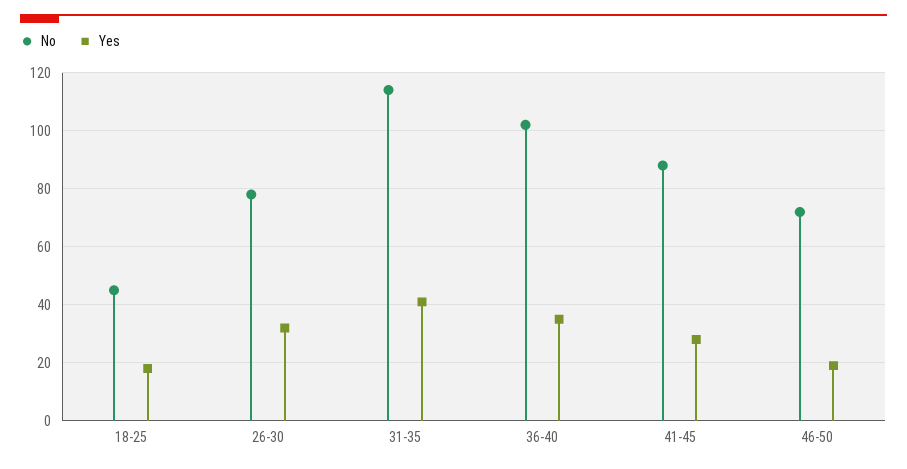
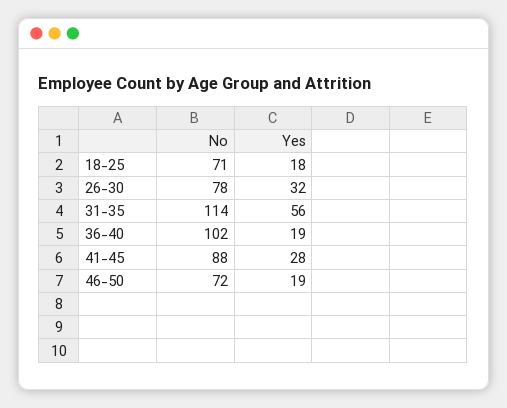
  {
    "No": {
-     "18-25": 45,
+     "18-25": 71,
      "26-30": 78,
      "31-35": 114,
      "36-40": 102,
      "41-45": 88,
      "46-50": 72
    },
    "Yes": {
      "18-25": 18,
      "26-30": 32,
-     "31-35": 40,
+     "31-35": 56,
-     "36-40": 35,
+     "36-40": 19,
      "41-45": 28,
      "46-50": 19
    }
  }

